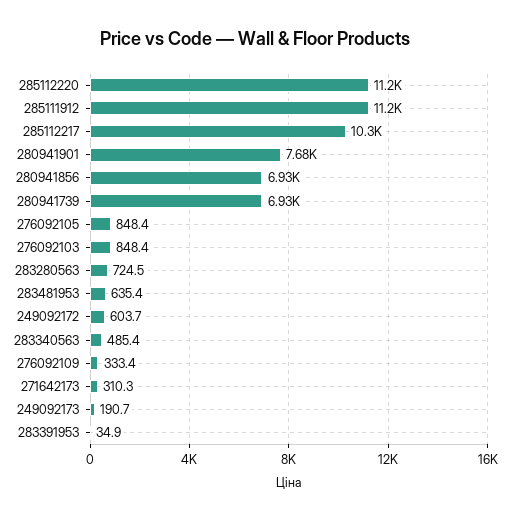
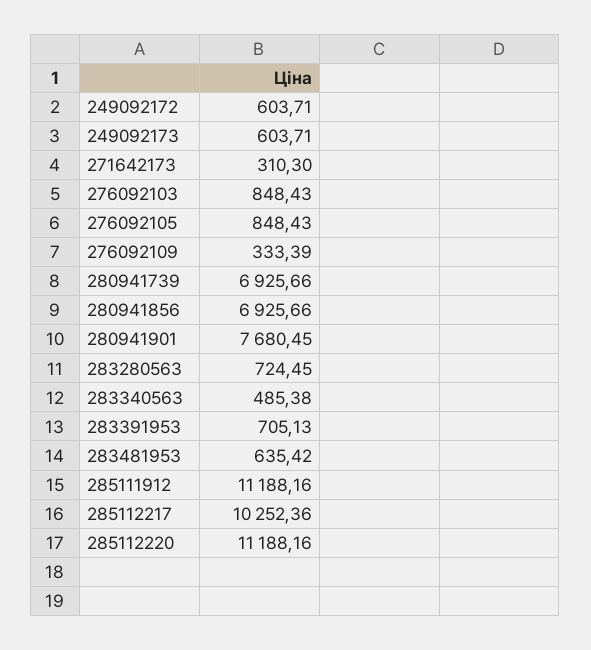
  {
    "285112220": 11188.16,
    "285111912": 11188.16,
    "285112217": 10252.36,
    "280941901": 7680.45,
    "280941856": 6925.66,
    "280941739": 6925.66,
    "276092105": 848.43,
    "276092103": 848.43,
    "283280563": 724.45,
    "283481953": 635.42,
    "249092172": 603.71,
    "283340563": 485.38,
    "276092109": 333.39,
    "271642173": 310.3,
-   "249092173": 190.7,
+   "249092173": 603.71,
-   "283391953": 34.9
+   "283391953": 705.13
  }

